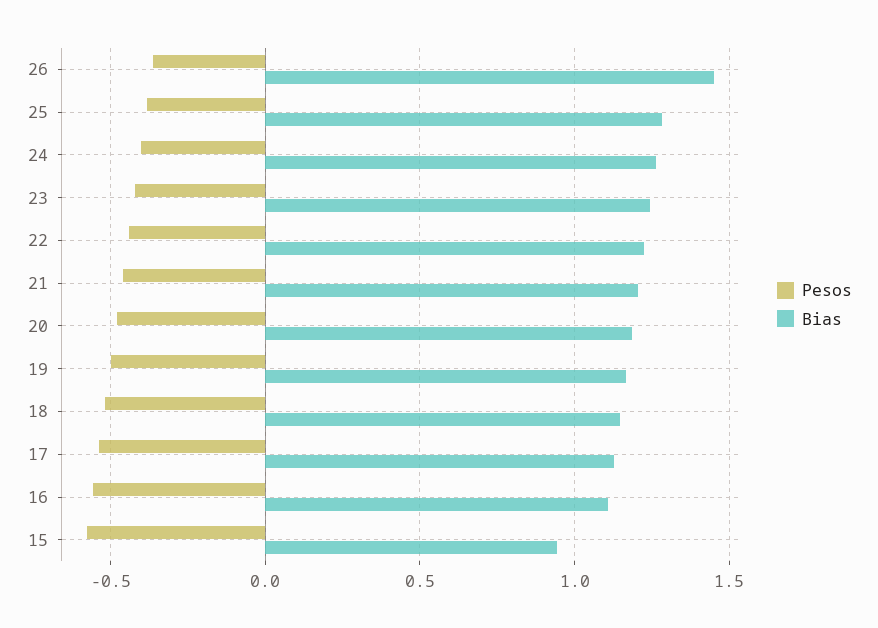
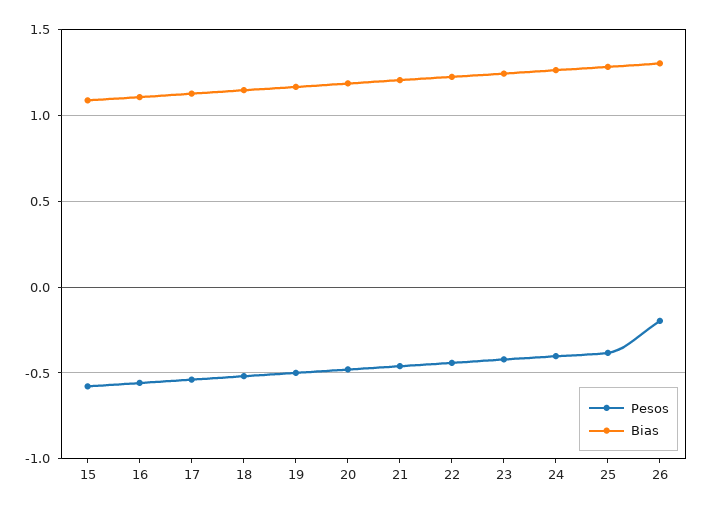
  {
    "Pesos": {
-     "26": -0.35,
+     "26": -0.2,
      "25": -0.4,
      "24": -0.4,
      "23": -0.4,
      "22": -0.45,
      "21": -0.45,
      "20": -0.5,
      "19": -0.5,
      "18": -0.5,
      "17": -0.55,
      "16": -0.55,
      "15": -0.6
    },
    "Bias": {
-     "26": 1.45,
+     "26": 1.3,
      "25": 1.3,
      "24": 1.25,
      "23": 1.25,
      "22": 1.25,
      "21": 1.2,
      "20": 1.2,
      "19": 1.15,
      "18": 1.15,
      "17": 1.15,
      "16": 1.1,
-     "15": 0.95
+     "15": 1.1
    }
  }

